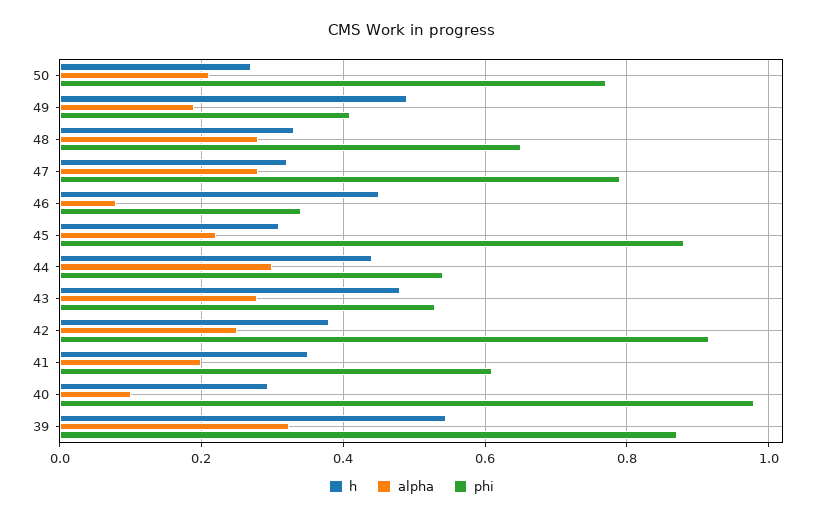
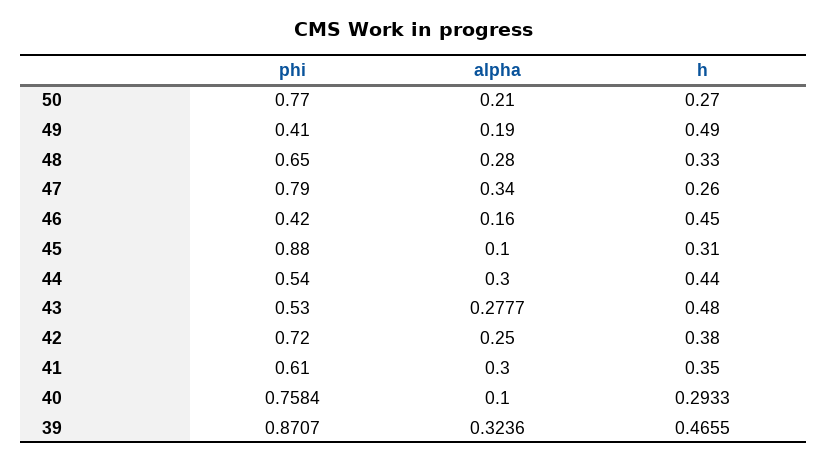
  {
    "h": {
      "50": 0.27,
      "49": 0.49,
      "48": 0.33,
-     "47": 0.32,
+     "47": 0.26,
      "46": 0.45,
      "45": 0.31,
      "44": 0.44,
      "43": 0.48,
      "42": 0.38,
      "41": 0.35,
      "40": 0.2933,
-     "39": 0.54
+     "39": 0.4655
    },
    "alpha": {
      "50": 0.21,
      "49": 0.19,
      "48": 0.28,
-     "47": 0.28,
+     "47": 0.34,
-     "46": 0.08,
+     "46": 0.16,
-     "45": 0.22,
+     "45": 0.1,
      "44": 0.3,
      "43": 0.2777,
      "42": 0.25,
-     "41": 0.2,
+     "41": 0.3,
      "40": 0.1,
      "39": 0.3236
    },
    "phi": {
      "50": 0.77,
      "49": 0.41,
      "48": 0.65,
      "47": 0.79,
-     "46": 0.34,
+     "46": 0.42,
      "45": 0.88,
      "44": 0.54,
      "43": 0.53,
-     "42": 0.92,
+     "42": 0.72,
      "41": 0.61,
-     "40": 0.98,
+     "40": 0.7584,
      "39": 0.8707
    }
  }

